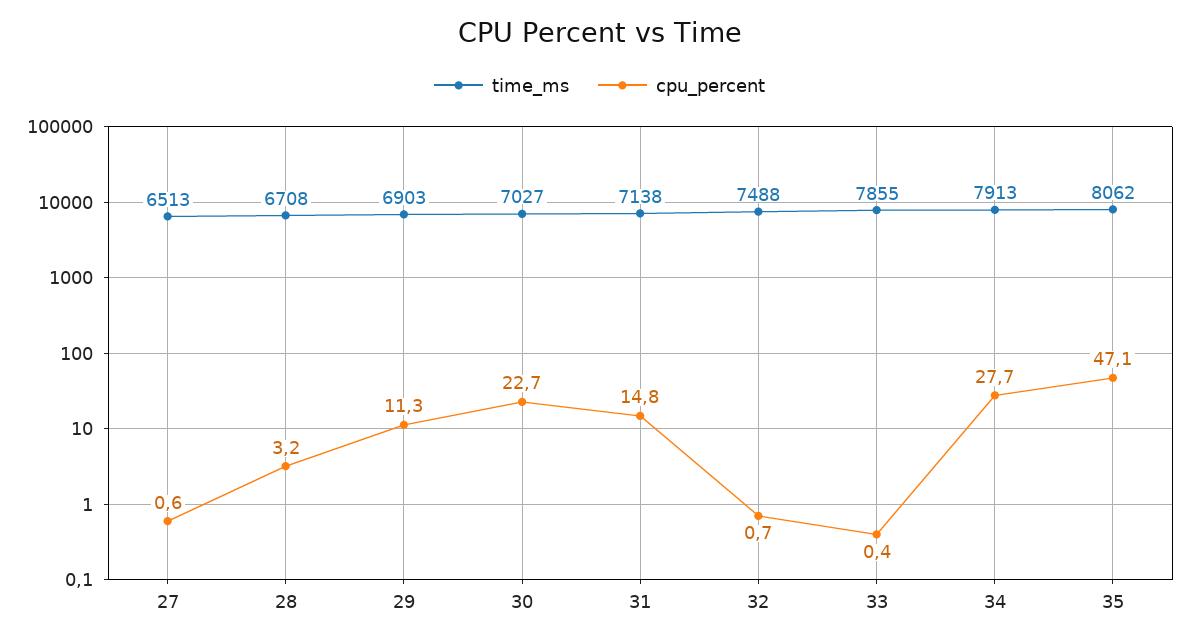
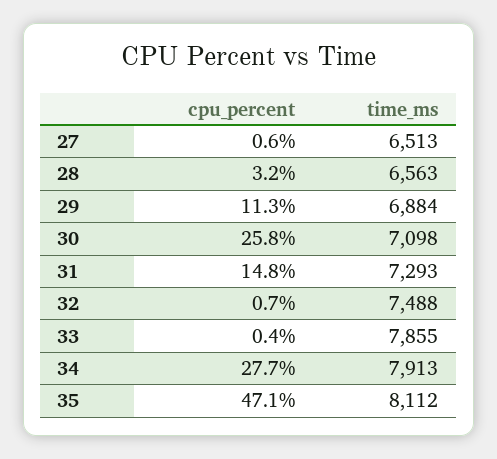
  {
    "time_ms": {
      "27": 6513,
-     "28": 6708,
+     "28": 6563,
-     "29": 6903,
+     "29": 6884,
-     "30": 7027,
+     "30": 7098,
-     "31": 7138,
+     "31": 7293,
      "32": 7488,
      "33": 7855,
      "34": 7913,
-     "35": 8062
+     "35": 8112
    },
    "cpu_percent": {
      "27": 0.6,
      "28": 3.2,
      "29": 11.3,
-     "30": 22.7,
+     "30": 25.8,
      "31": 14.8,
      "32": 0.7,
      "33": 0.4,
      "34": 27.7,
      "35": 47.1
    }
  }

